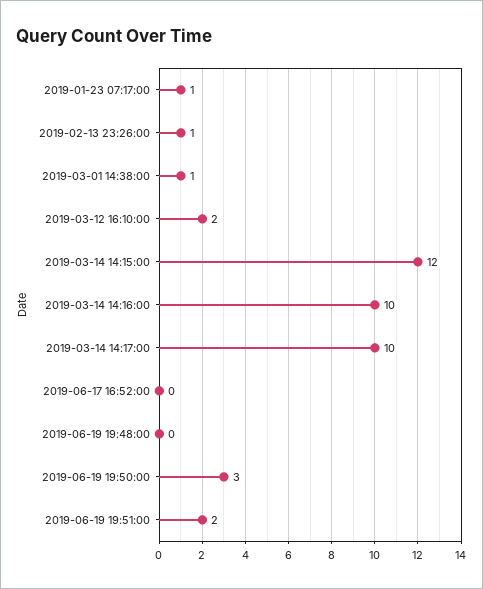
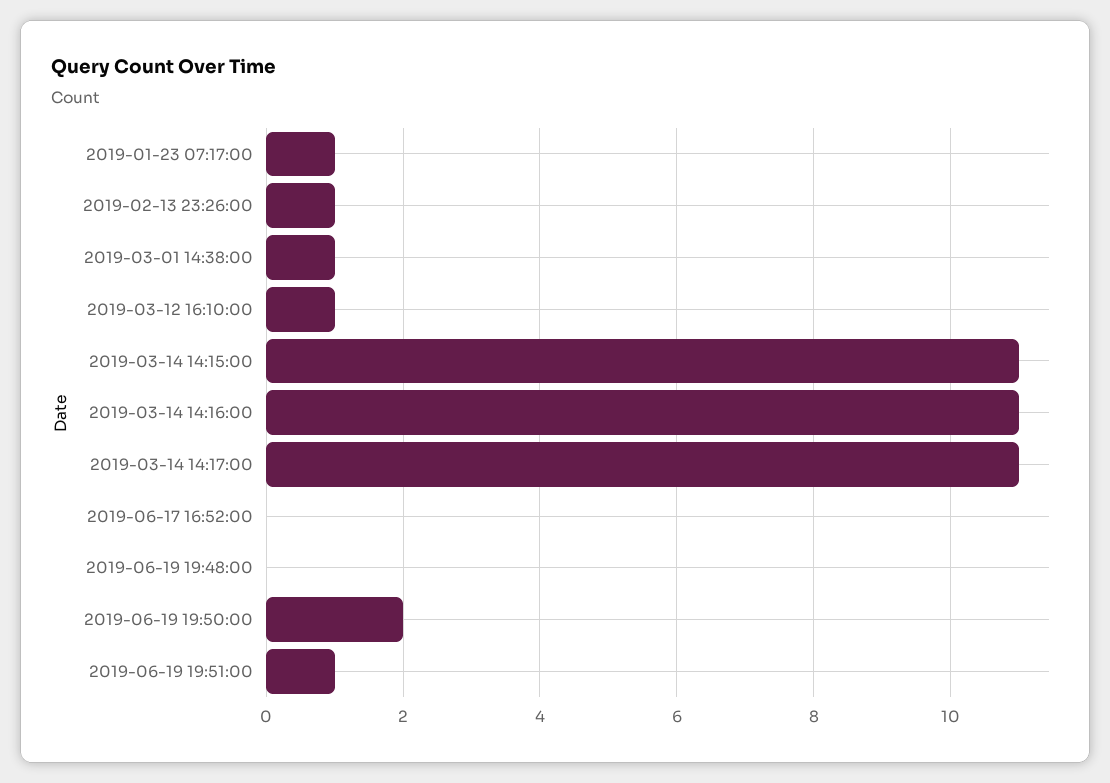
  {
    "2019-01-23 07:17:00": 1,
    "2019-02-13 23:26:00": 1,
    "2019-03-01 14:38:00": 1,
-   "2019-03-12 16:10:00": 2,
+   "2019-03-12 16:10:00": 1,
-   "2019-03-14 14:15:00": 12,
+   "2019-03-14 14:15:00": 11,
-   "2019-03-14 14:16:00": 10,
+   "2019-03-14 14:16:00": 11,
-   "2019-03-14 14:17:00": 10,
+   "2019-03-14 14:17:00": 11,
    "2019-06-17 16:52:00": 0,
    "2019-06-19 19:48:00": 0,
-   "2019-06-19 19:50:00": 3,
+   "2019-06-19 19:50:00": 2,
-   "2019-06-19 19:51:00": 2
+   "2019-06-19 19:51:00": 1
  }

